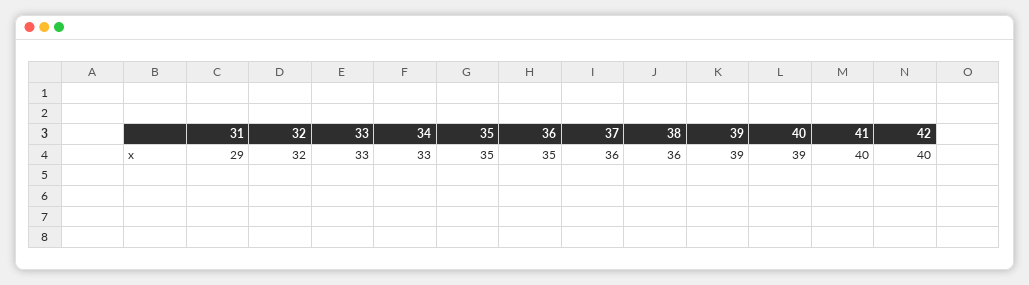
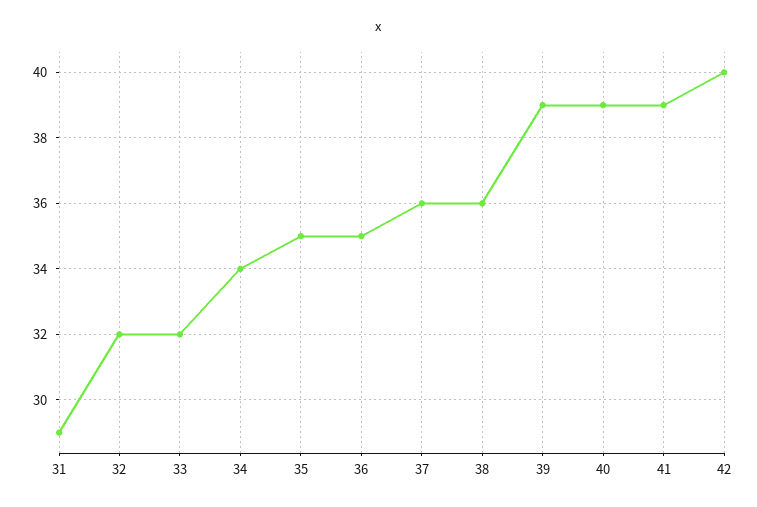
  {
    "31": 29,
    "32": 32,
-   "33": 33,
+   "33": 32,
-   "34": 33,
+   "34": 34,
    "35": 35,
    "36": 35,
    "37": 36,
    "38": 36,
    "39": 39,
    "40": 39,
-   "41": 40,
+   "41": 39,
    "42": 40
  }

